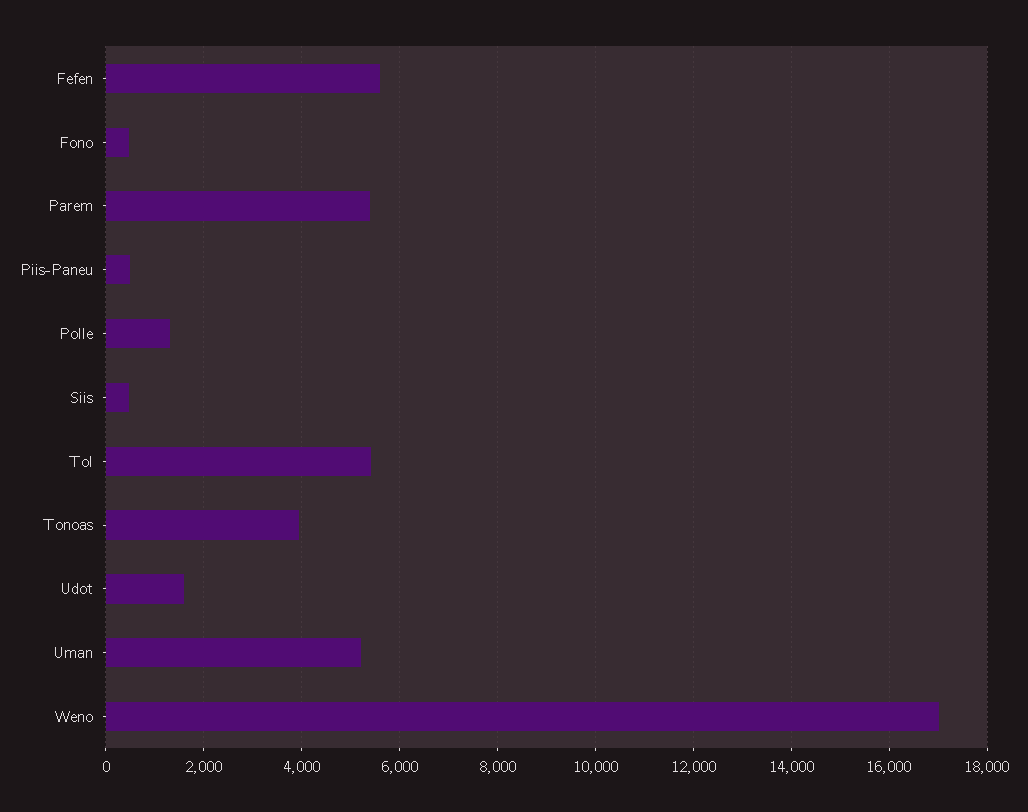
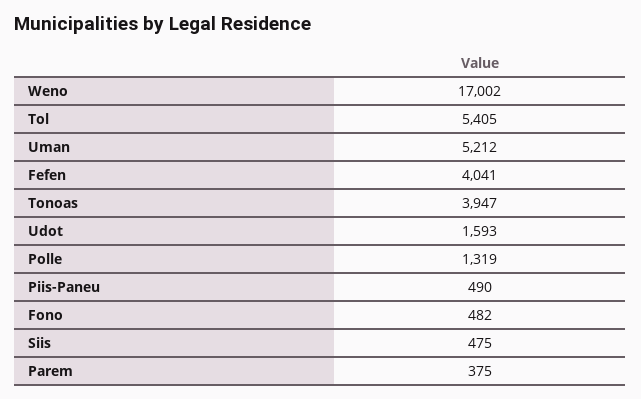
  {
-   "Fefen": 5600,
+   "Fefen": 4041,
    "Fono": 482,
-   "Parem": 5400,
+   "Parem": 375,
    "Piis-Paneu": 490,
    "Polle": 1319,
    "Siis": 475,
    "Tol": 5405,
    "Tonoas": 3947,
    "Udot": 1593,
    "Uman": 5212,
    "Weno": 17002
  }

